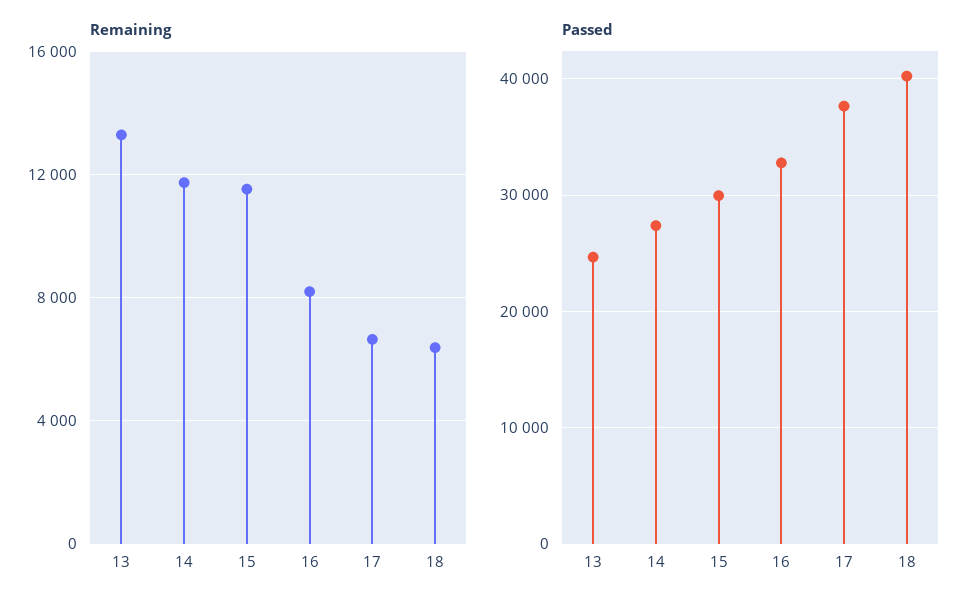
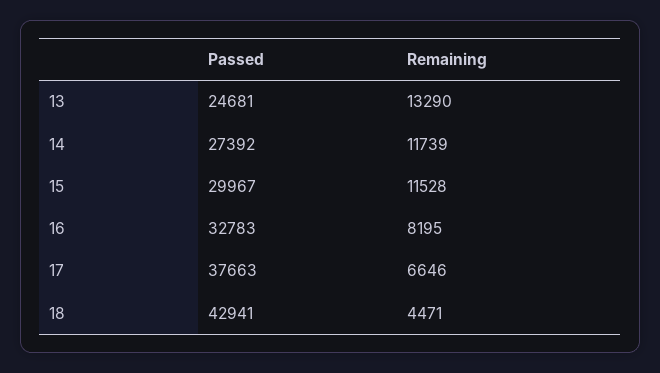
  {
    "Remaining": {
      "13": 13290,
      "14": 11739,
      "15": 11528,
      "16": 8195,
      "17": 6646,
-     "18": 6500
+     "18": 4471
    },
    "Passed": {
      "13": 24681,
      "14": 27392,
      "15": 29967,
      "16": 32783,
      "17": 37663,
-     "18": 40000
+     "18": 42941
    }
  }

